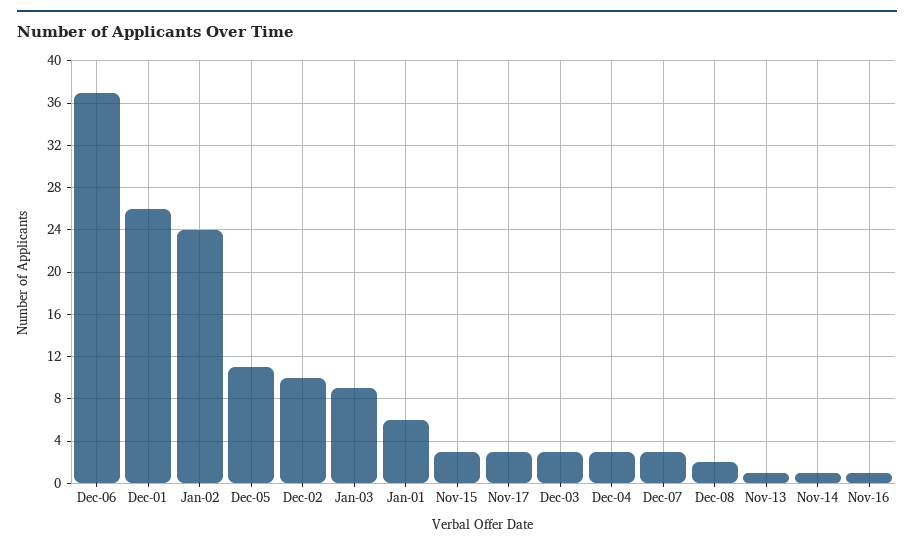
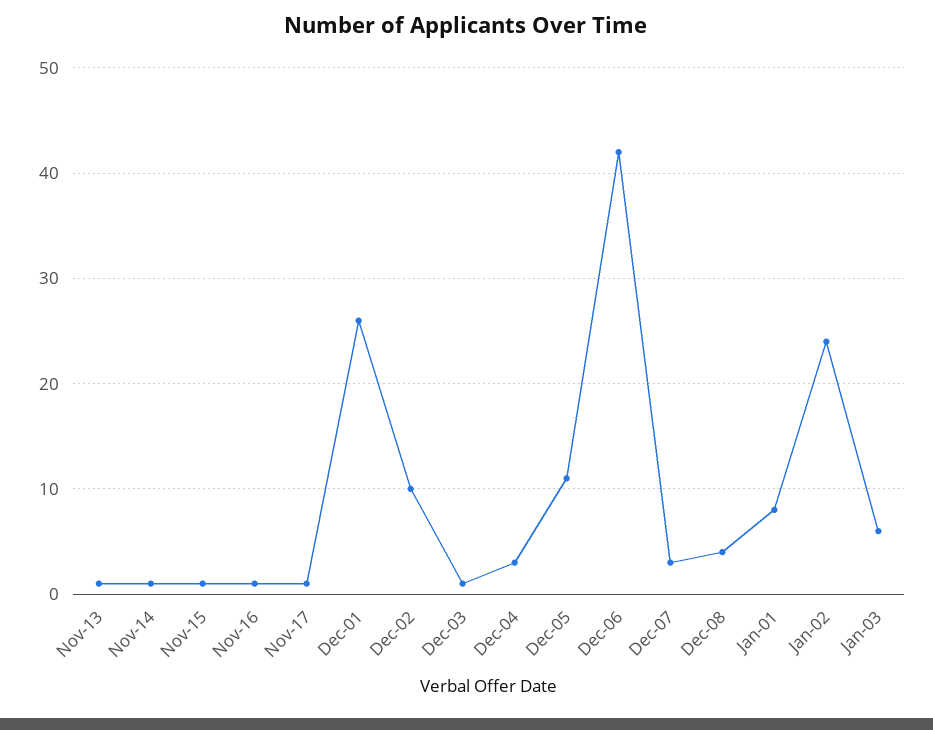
  {
-   "Dec-06": 37,
+   "Dec-06": 42,
    "Dec-01": 26,
    "Jan-02": 24,
    "Dec-05": 11,
    "Dec-02": 10,
-   "Jan-03": 9,
+   "Jan-03": 6,
-   "Jan-01": 6,
+   "Jan-01": 8,
-   "Nov-15": 3,
+   "Nov-15": 1,
-   "Nov-17": 3,
+   "Nov-17": 1,
-   "Dec-03": 3,
+   "Dec-03": 1,
    "Dec-04": 3,
    "Dec-07": 3,
-   "Dec-08": 2,
+   "Dec-08": 4,
    "Nov-13": 1,
    "Nov-14": 1,
    "Nov-16": 1
  }

